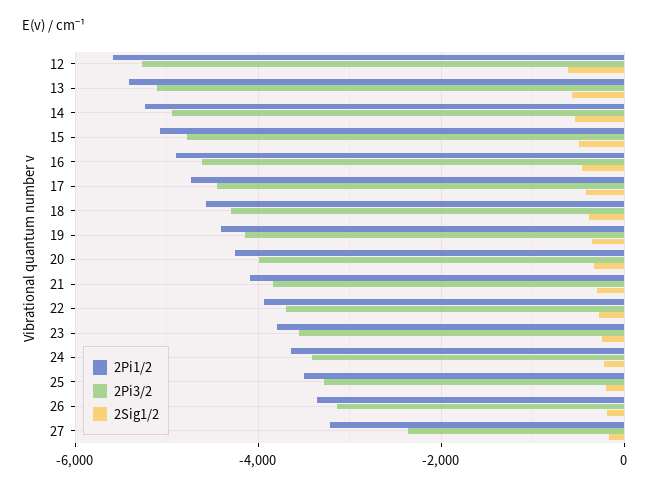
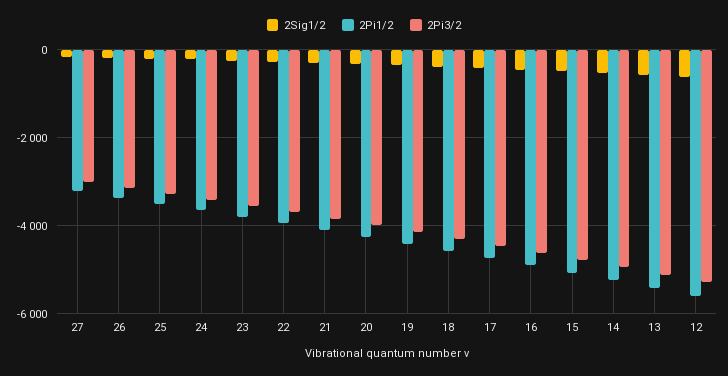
  {
    "2Pi1/2": {
      "12": -5600,
      "13": -5400,
      "14": -5200,
      "15": -5000,
      "16": -4800,
      "17": -4800,
      "18": -4600,
      "19": -4400,
      "20": -4200,
      "21": -4000,
      "22": -4000,
      "23": -3800,
      "24": -3600,
      "25": -3400,
      "26": -3400,
      "27": -3200
    },
    "2Pi3/2": {
      "12": -5200,
      "13": -5200,
      "14": -5000,
      "15": -4800,
      "16": -4600,
      "17": -4400,
      "18": -4200,
      "19": -4200,
      "20": -4000,
      "21": -3800,
      "22": -3600,
      "23": -3600,
      "24": -3400,
      "25": -3200,
      "26": -3200,
-     "27": -2400
+     "27": -3000
    },
    "2Sig1/2": {
      "12": -600,
      "13": -600,
      "14": -600,
      "15": -400,
      "16": -400,
      "17": -400,
      "18": -400,
      "19": -400,
      "20": -400,
      "21": -200,
      "22": -200,
      "23": -200,
      "24": -200,
      "25": -200,
      "26": -200,
      "27": -200
    }
  }

